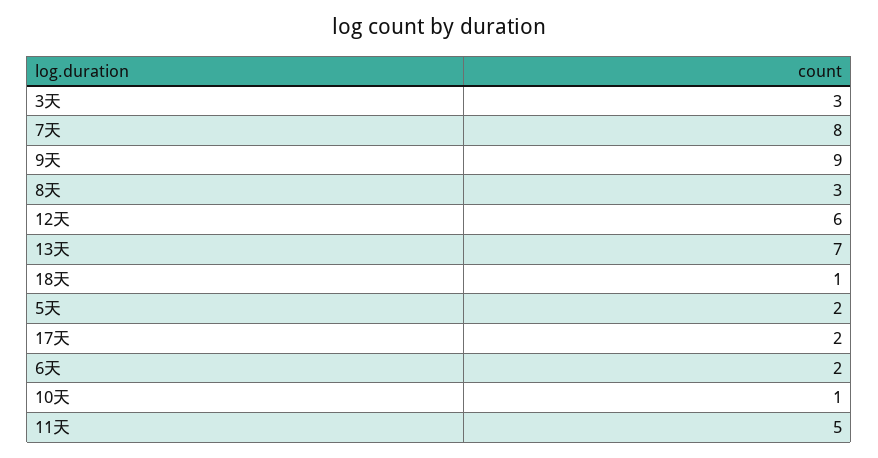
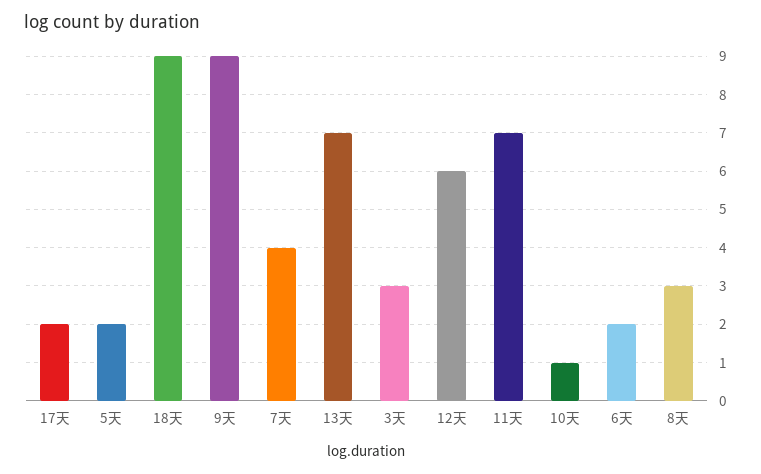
  {
    "3天": 3,
-   "7天": 8,
+   "7天": 4,
    "9天": 9,
    "8天": 3,
    "12天": 6,
    "13天": 7,
-   "18天": 1,
+   "18天": 9,
    "5天": 2,
    "17天": 2,
    "6天": 2,
    "10天": 1,
-   "11天": 5
+   "11天": 7
  }

